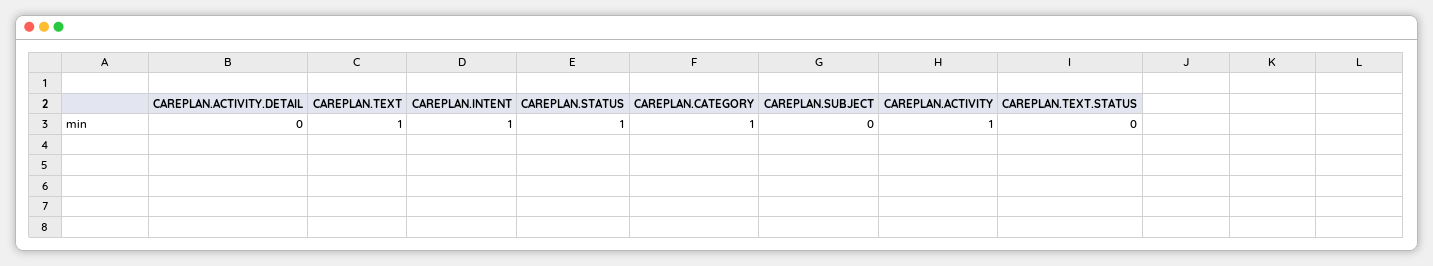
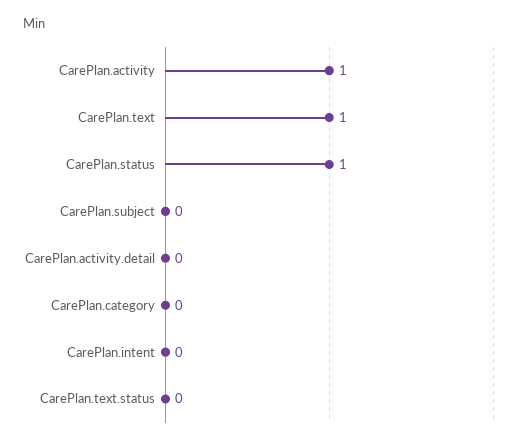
  {
    "CAREPLAN.ACTIVITY.DETAIL": 0,
    "CAREPLAN.TEXT": 1,
-   "CAREPLAN.INTENT": 1,
+   "CAREPLAN.INTENT": 0,
    "CAREPLAN.STATUS": 1,
-   "CAREPLAN.CATEGORY": 1,
+   "CAREPLAN.CATEGORY": 0,
    "CAREPLAN.SUBJECT": 0,
    "CAREPLAN.ACTIVITY": 1,
    "CAREPLAN.TEXT.STATUS": 0
  }

